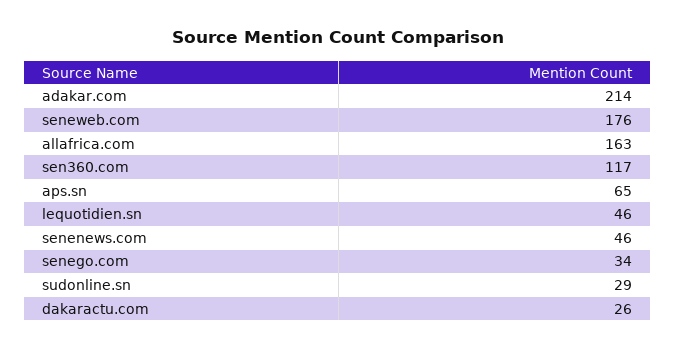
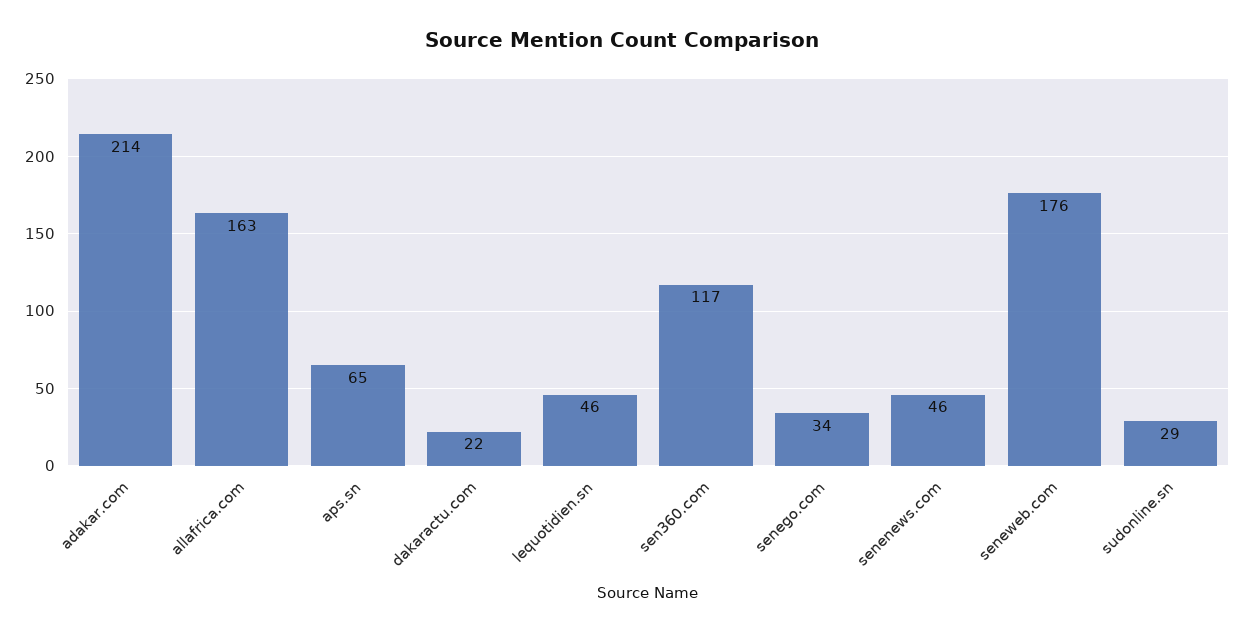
  {
    "adakar.com": 214,
    "seneweb.com": 176,
    "allafrica.com": 163,
    "sen360.com": 117,
    "aps.sn": 65,
    "lequotidien.sn": 46,
    "senenews.com": 46,
    "senego.com": 34,
    "sudonline.sn": 29,
-   "dakaractu.com": 26
+   "dakaractu.com": 22
  }

